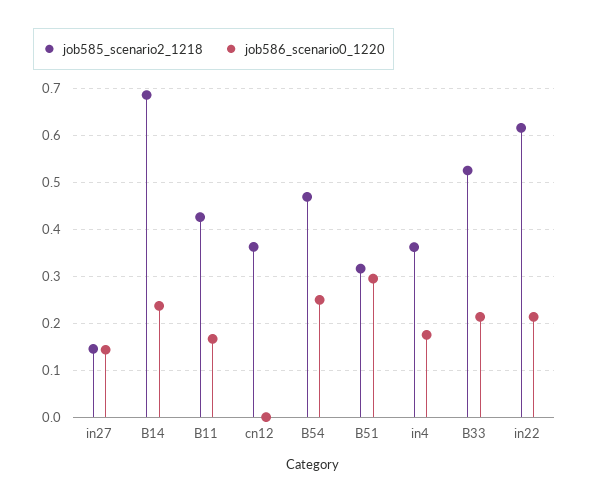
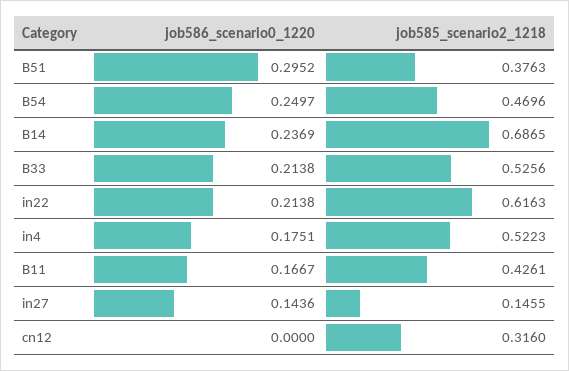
  {
    "job585_scenario2_1218": {
      "in27": 0.1455,
      "B14": 0.6865,
      "B11": 0.4261,
-     "cn12": 0.36,
+     "cn12": 0.316,
      "B54": 0.4696,
-     "B51": 0.32,
+     "B51": 0.3763,
-     "in4": 0.36,
+     "in4": 0.5223,
      "B33": 0.5256,
      "in22": 0.6163
    },
    "job586_scenario0_1220": {
      "in27": 0.1436,
      "B14": 0.2369,
      "B11": 0.1667,
      "cn12": 0,
      "B54": 0.2497,
      "B51": 0.2952,
      "in4": 0.1751,
      "B33": 0.2138,
      "in22": 0.2138
    }
  }

